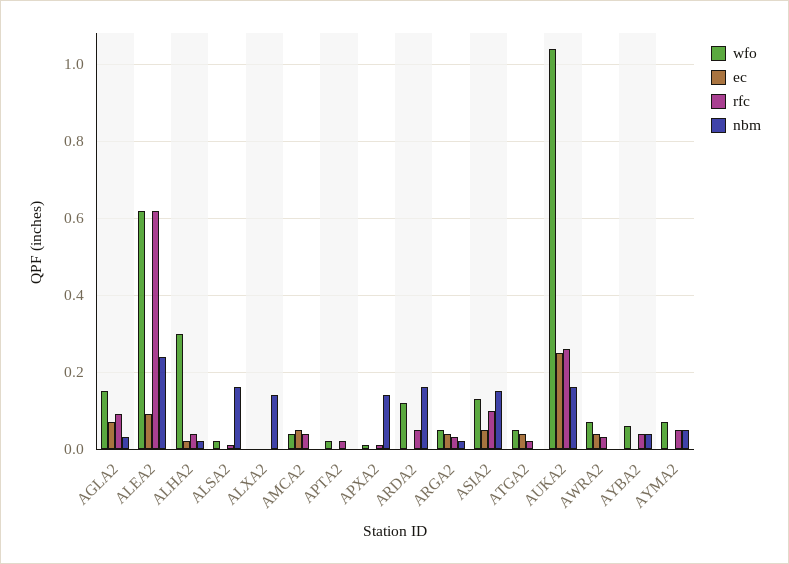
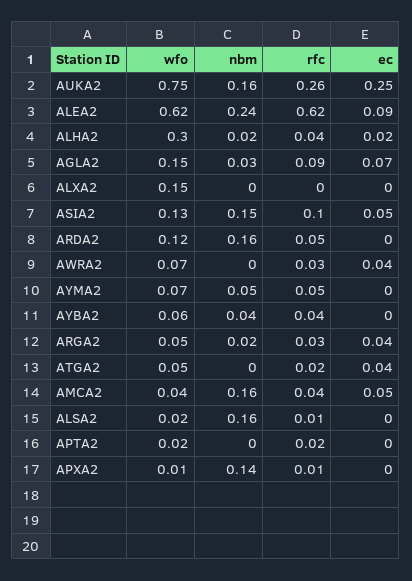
  {
    "wfo": {
      "AGLA2": 0.15,
      "ALEA2": 0.62,
      "ALHA2": 0.3,
      "ALSA2": 0.02,
-     "ALXA2": 0,
+     "ALXA2": 0.15,
      "AMCA2": 0.04,
      "APTA2": 0.02,
      "APXA2": 0.01,
      "ARDA2": 0.12,
      "ARGA2": 0.05,
      "ASIA2": 0.13,
      "ATGA2": 0.05,
-     "AUKA2": 1.05,
+     "AUKA2": 0.75,
      "AWRA2": 0.07,
      "AYBA2": 0.06,
      "AYMA2": 0.07
    },
    "ec": {
      "AGLA2": 0.07,
      "ALEA2": 0.09,
      "ALHA2": 0.02,
      "ALSA2": 0,
      "ALXA2": 0,
      "AMCA2": 0.05,
      "APTA2": 0,
      "APXA2": 0,
      "ARDA2": 0,
      "ARGA2": 0.04,
      "ASIA2": 0.05,
      "ATGA2": 0.04,
      "AUKA2": 0.25,
      "AWRA2": 0.04,
      "AYBA2": 0,
      "AYMA2": 0
    },
    "rfc": {
      "AGLA2": 0.09,
      "ALEA2": 0.62,
      "ALHA2": 0.04,
      "ALSA2": 0.01,
      "ALXA2": 0,
      "AMCA2": 0.04,
      "APTA2": 0.02,
      "APXA2": 0.01,
      "ARDA2": 0.05,
      "ARGA2": 0.03,
      "ASIA2": 0.1,
      "ATGA2": 0.02,
      "AUKA2": 0.26,
      "AWRA2": 0.03,
      "AYBA2": 0.04,
      "AYMA2": 0.05
    },
    "nbm": {
      "AGLA2": 0.03,
      "ALEA2": 0.24,
      "ALHA2": 0.02,
      "ALSA2": 0.16,
-     "ALXA2": 0.15,
+     "ALXA2": 0,
-     "AMCA2": 0,
+     "AMCA2": 0.16,
      "APTA2": 0,
      "APXA2": 0.14,
      "ARDA2": 0.16,
      "ARGA2": 0.02,
      "ASIA2": 0.15,
      "ATGA2": 0,
      "AUKA2": 0.16,
      "AWRA2": 0,
      "AYBA2": 0.04,
      "AYMA2": 0.05
    }
  }

